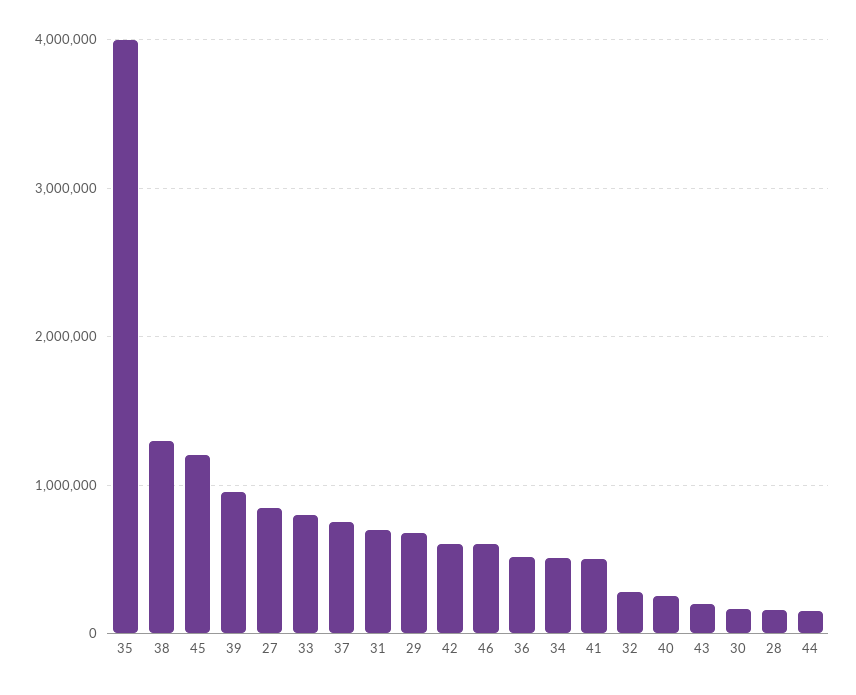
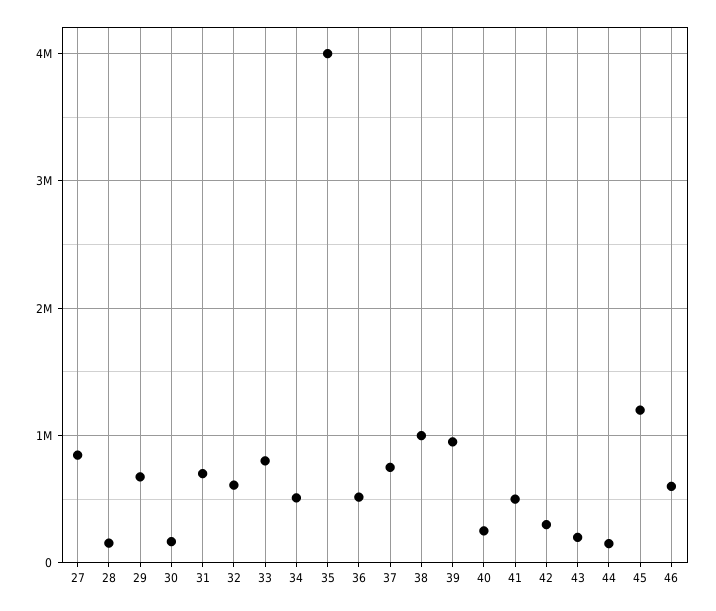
  {
    "35": 4000000,
-   "38": 1300000,
+   "38": 1000000,
    "45": 1200000,
    "39": 1000000,
    "27": 800000,
    "33": 800000,
    "37": 800000,
    "31": 700000,
    "29": 700000,
-   "42": 600000,
+   "42": 300000,
    "46": 600000,
    "36": 500000,
    "34": 500000,
    "41": 500000,
-   "32": 300000,
+   "32": 600000,
    "40": 300000,
    "43": 200000,
    "30": 200000,
    "28": 200000,
    "44": 200000
  }

